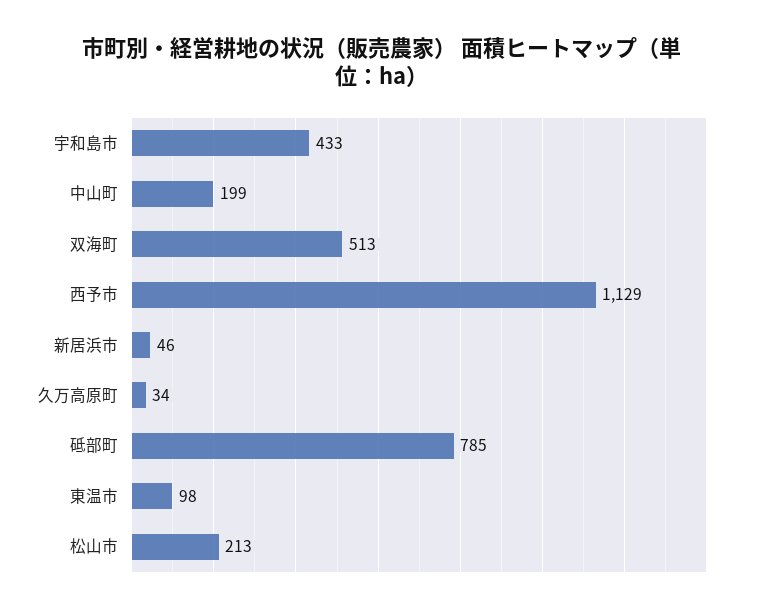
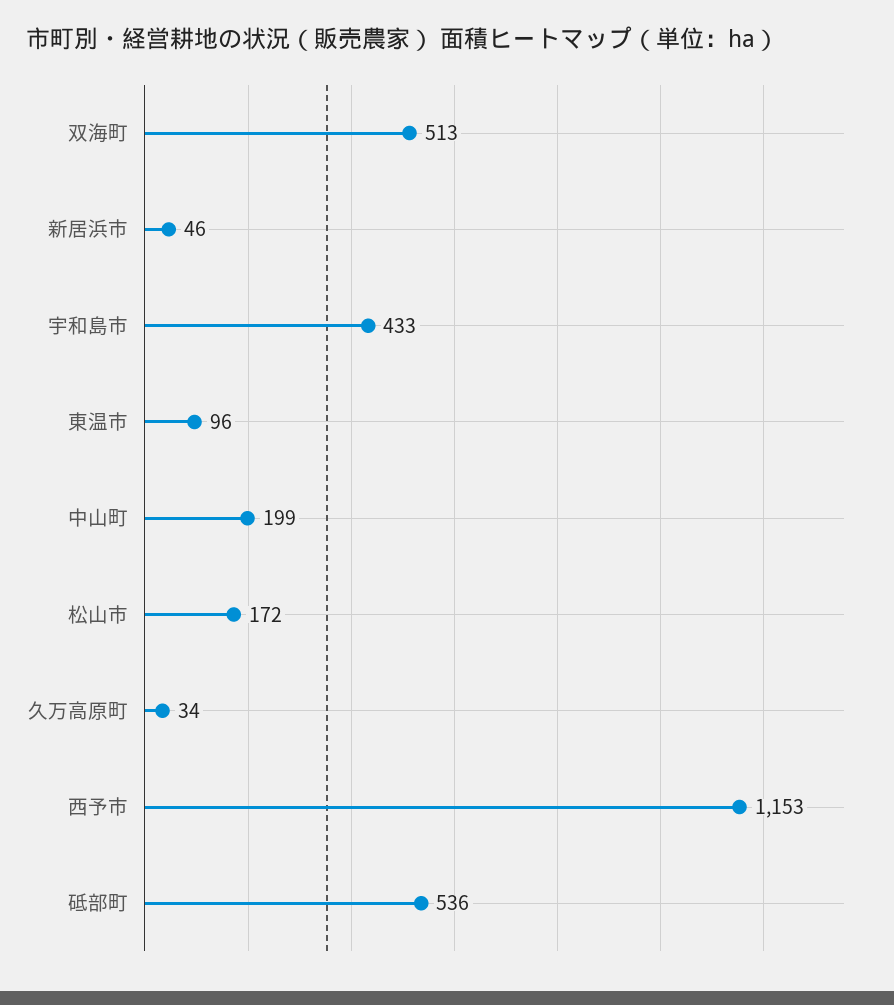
  {
    "宇和島市": 433,
    "中山町": 199,
    "双海町": 513,
-   "西予市": 1129,
+   "西予市": 1153,
    "新居浜市": 46,
    "久万高原町": 34,
-   "砥部町": 785,
+   "砥部町": 536,
-   "東温市": 98,
+   "東温市": 96,
-   "松山市": 213
+   "松山市": 172
  }

